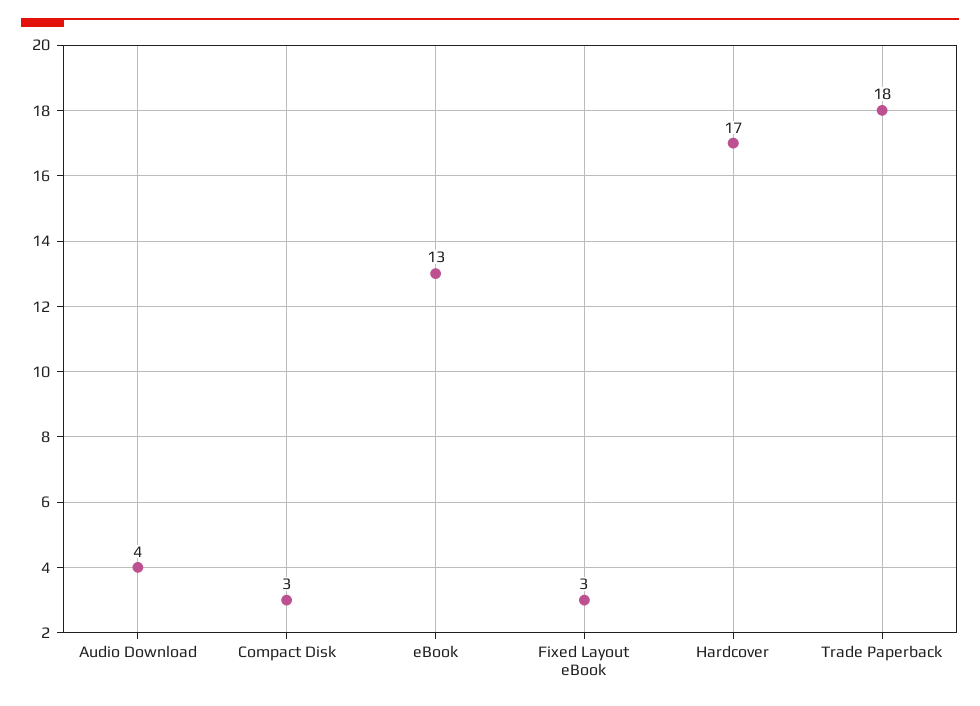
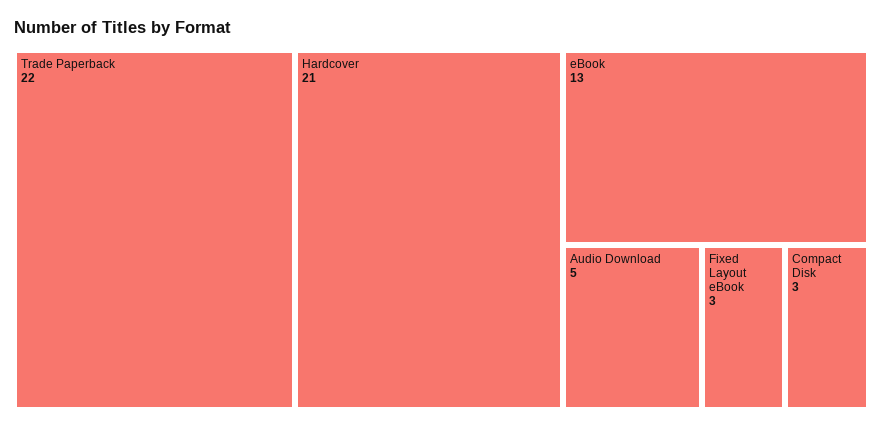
  {
-   "Audio Download": 4,
+   "Audio Download": 5,
    "Compact Disk": 3,
    "eBook": 13,
    "Fixed Layout eBook": 3,
-   "Hardcover": 17,
+   "Hardcover": 21,
-   "Trade Paperback": 18
+   "Trade Paperback": 22
  }

